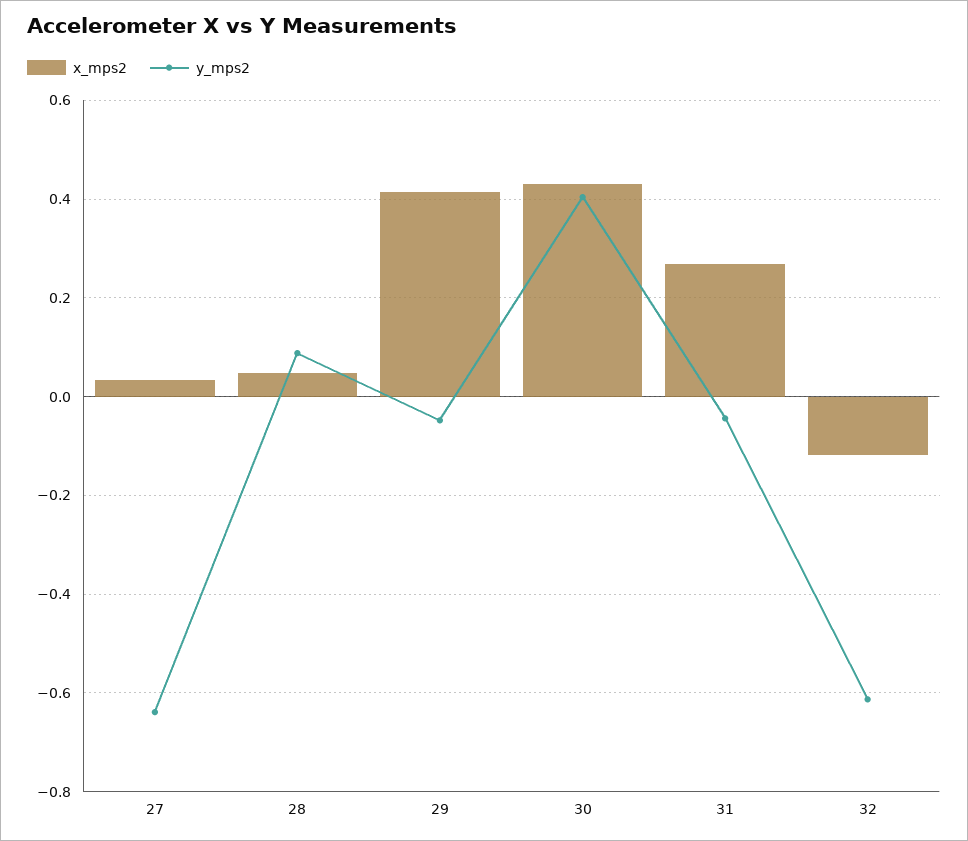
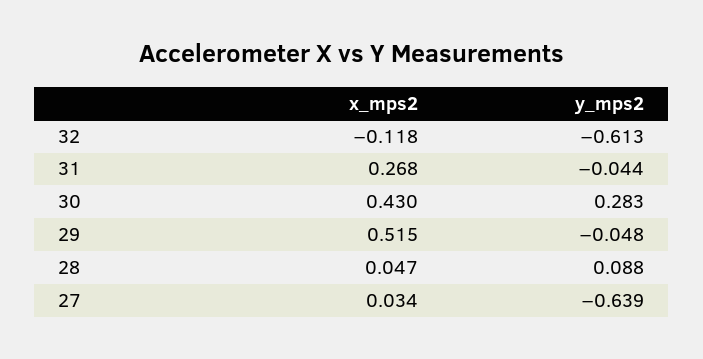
  {
    "x_mps2": {
      "27": 0.034,
      "28": 0.047,
-     "29": 0.42,
+     "29": 0.515,
      "30": 0.43,
      "31": 0.268,
      "32": -0.118
    },
    "y_mps2": {
      "27": -0.639,
      "28": 0.088,
      "29": -0.048,
-     "30": 0.4,
+     "30": 0.283,
      "31": -0.044,
      "32": -0.613
    }
  }

